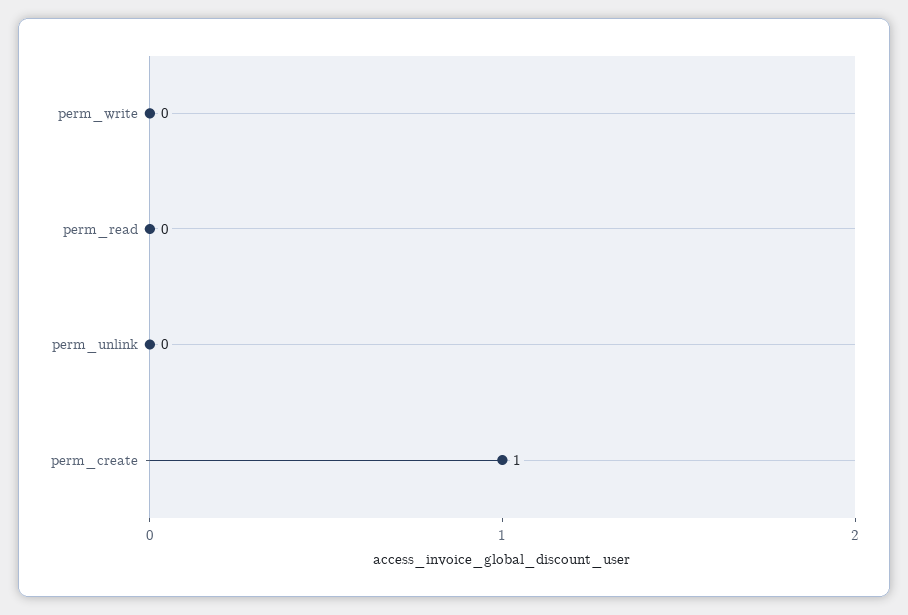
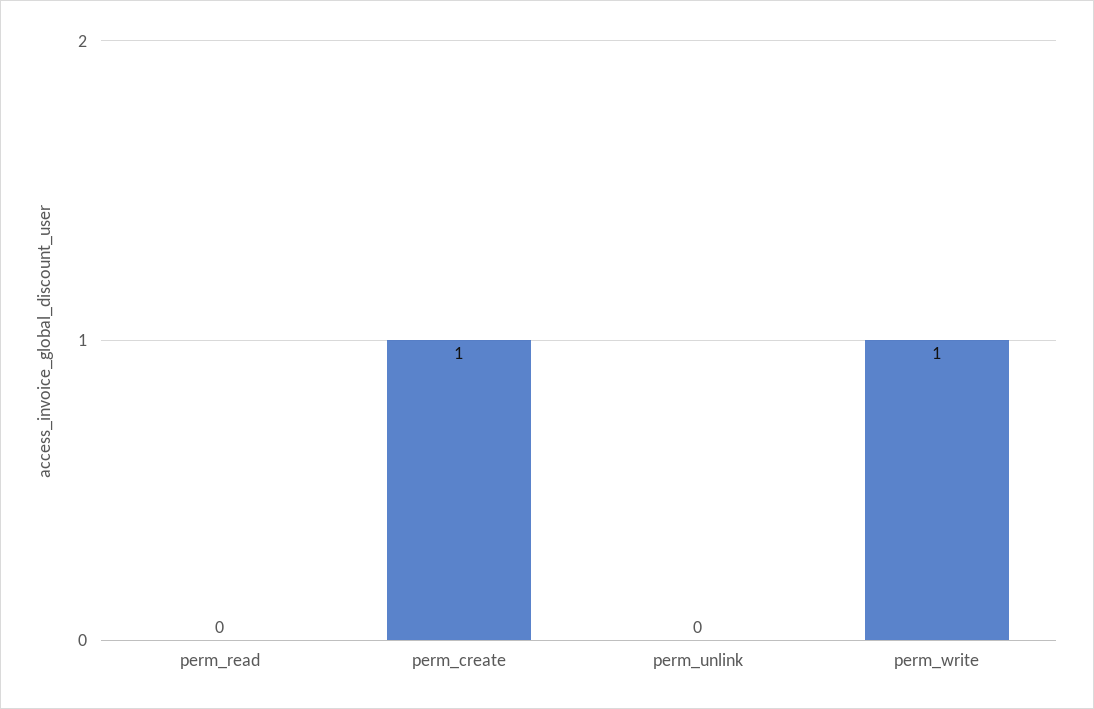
  {
-   "perm_write": 0,
+   "perm_write": 1,
    "perm_read": 0,
    "perm_unlink": 0,
    "perm_create": 1
  }

